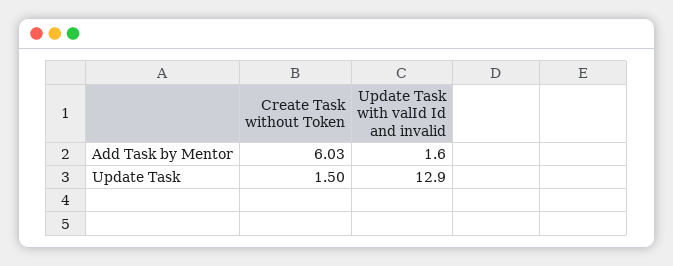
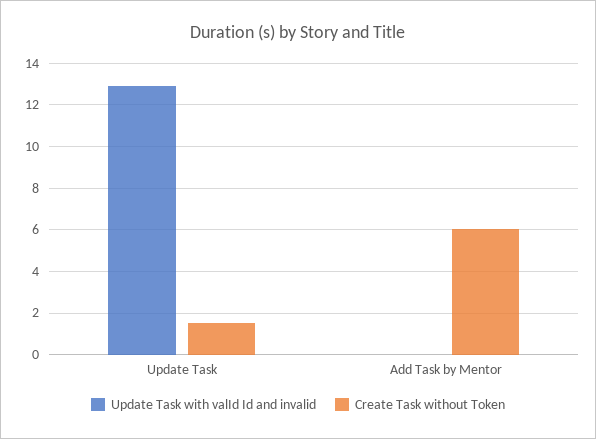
  {
    "Create Task without Token": {
      "Add Task by Mentor": 6.03,
      "Update Task": 1.5
    },
    "Update Task with valId Id and invalid": {
-     "Add Task by Mentor": 1.6,
+     "Add Task by Mentor": 0,
      "Update Task": 12.9
    }
  }

